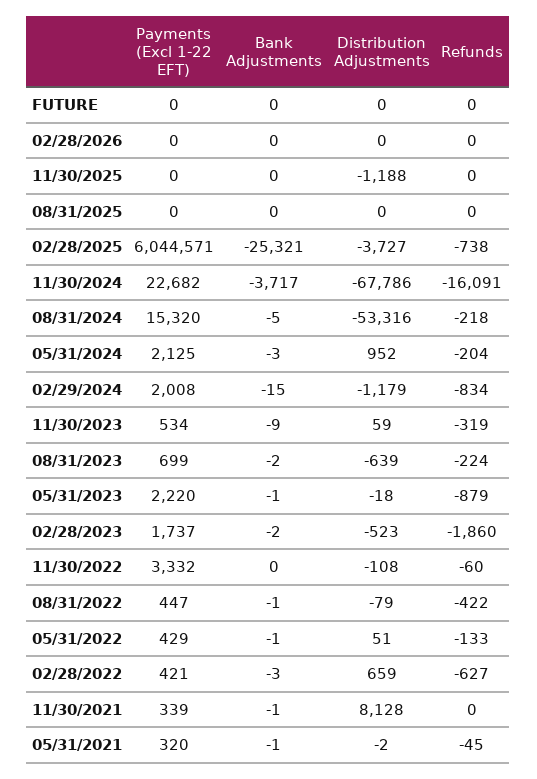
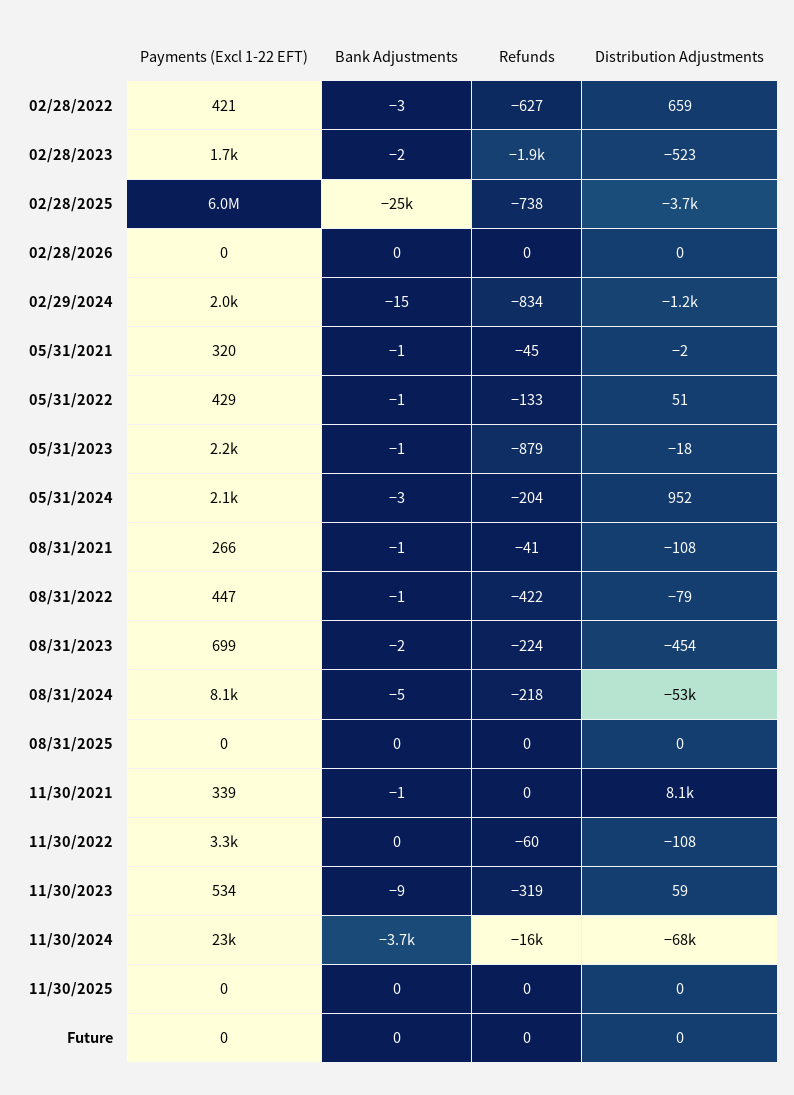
  {
    "Payments (Excl 1-22 EFT)": {
      "FUTURE": 0,
      "02/28/2026": 0,
      "11/30/2025": 0,
      "08/31/2025": 0,
      "02/28/2025": 6044571,
      "11/30/2024": 22682,
-     "08/31/2024": 15320,
+     "08/31/2024": 8100,
      "05/31/2024": 2125,
      "02/29/2024": 2008,
      "11/30/2023": 534,
      "08/31/2023": 699,
      "05/31/2023": 2220,
      "02/28/2023": 1737,
      "11/30/2022": 3332,
      "08/31/2022": 447,
      "05/31/2022": 429,
      "02/28/2022": 421,
      "11/30/2021": 339,
-     "05/31/2021": 320
+     "05/31/2021": 320,
+     "08/31/2021": 266
    },
    "Bank Adjustments": {
      "FUTURE": 0,
      "02/28/2026": 0,
      "11/30/2025": 0,
      "08/31/2025": 0,
      "02/28/2025": -25321,
      "11/30/2024": -3717,
      "08/31/2024": -5,
      "05/31/2024": -3,
      "02/29/2024": -15,
      "11/30/2023": -9,
      "08/31/2023": -2,
      "05/31/2023": -1,
      "02/28/2023": -2,
      "11/30/2022": 0,
      "08/31/2022": -1,
      "05/31/2022": -1,
      "02/28/2022": -3,
      "11/30/2021": -1,
-     "05/31/2021": -1
+     "05/31/2021": -1,
+     "08/31/2021": -1
    },
    "Distribution Adjustments": {
      "FUTURE": 0,
      "02/28/2026": 0,
-     "11/30/2025": -1188,
+     "11/30/2025": 0,
      "08/31/2025": 0,
      "02/28/2025": -3727,
      "11/30/2024": -67786,
      "08/31/2024": -53316,
      "05/31/2024": 952,
      "02/29/2024": -1179,
      "11/30/2023": 59,
-     "08/31/2023": -639,
+     "08/31/2023": -454,
      "05/31/2023": -18,
      "02/28/2023": -523,
      "11/30/2022": -108,
      "08/31/2022": -79,
      "05/31/2022": 51,
      "02/28/2022": 659,
      "11/30/2021": 8128,
-     "05/31/2021": -2
+     "05/31/2021": -2,
+     "08/31/2021": -108
    },
    "Refunds": {
      "FUTURE": 0,
      "02/28/2026": 0,
      "11/30/2025": 0,
      "08/31/2025": 0,
      "02/28/2025": -738,
      "11/30/2024": -16091,
      "08/31/2024": -218,
      "05/31/2024": -204,
      "02/29/2024": -834,
      "11/30/2023": -319,
      "08/31/2023": -224,
      "05/31/2023": -879,
      "02/28/2023": -1860,
      "11/30/2022": -60,
      "08/31/2022": -422,
      "05/31/2022": -133,
      "02/28/2022": -627,
      "11/30/2021": 0,
-     "05/31/2021": -45
+     "05/31/2021": -45,
+     "08/31/2021": -41
    }
  }

